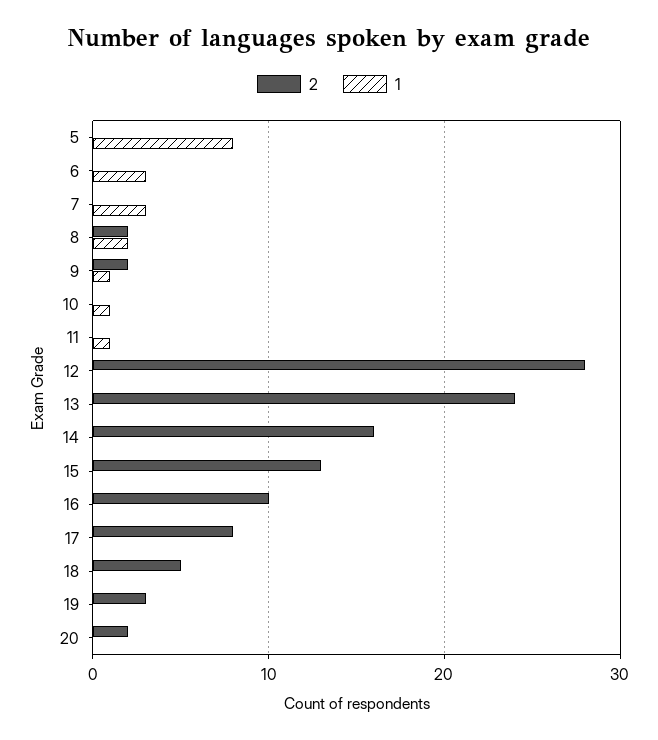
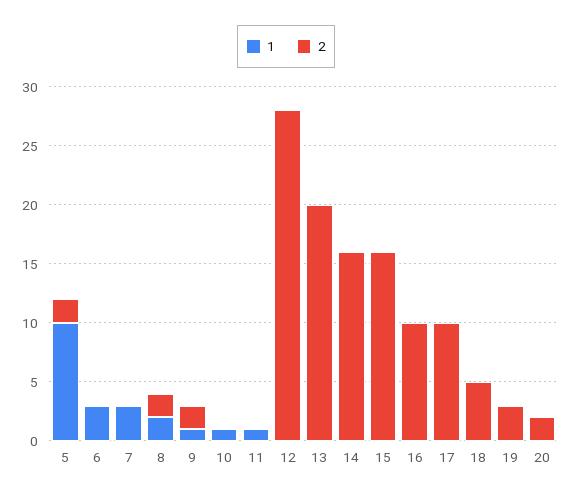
  {
    "2": {
-     "5": 0,
+     "5": 2,
      "6": 0,
      "7": 0,
      "8": 2,
      "9": 2,
      "10": 0,
      "11": 0,
      "12": 28,
-     "13": 24,
+     "13": 20,
      "14": 16,
-     "15": 13,
+     "15": 16,
      "16": 10,
-     "17": 8,
+     "17": 10,
      "18": 5,
      "19": 3,
      "20": 2
    },
    "1": {
-     "5": 8,
+     "5": 10,
      "6": 3,
      "7": 3,
      "8": 2,
      "9": 1,
      "10": 1,
      "11": 1,
      "12": 0,
      "13": 0,
      "14": 0,
      "15": 0,
      "16": 0,
      "17": 0,
      "18": 0,
      "19": 0,
      "20": 0
    }
  }

